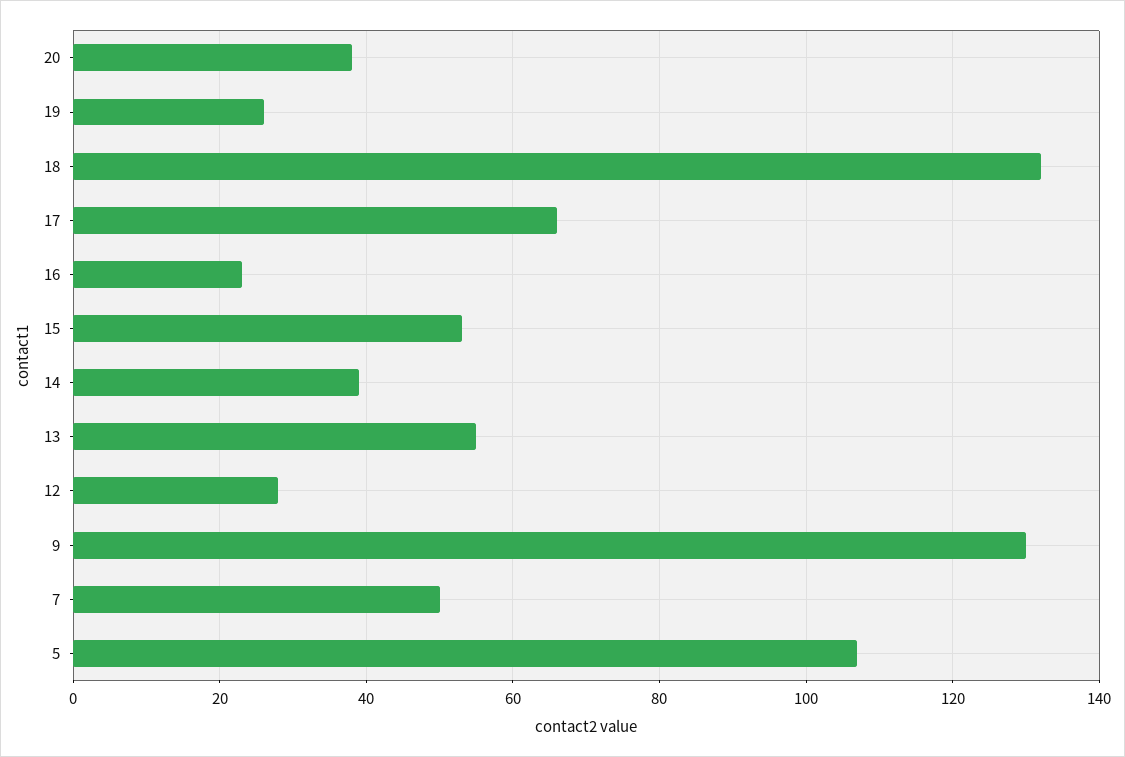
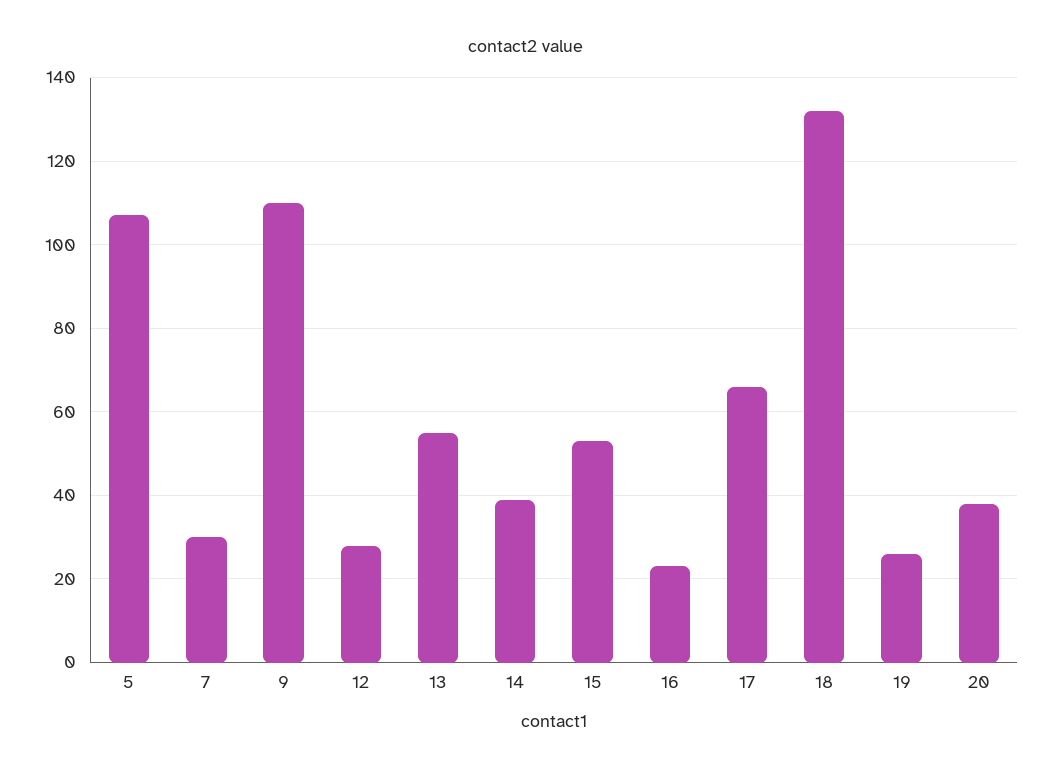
  {
    "20": 40,
    "19": 25,
    "18": 130,
    "17": 65,
    "16": 25,
    "15": 55,
    "14": 40,
    "13": 55,
    "12": 30,
-   "9": 130,
+   "9": 110,
-   "7": 50,
+   "7": 30,
    "5": 105
  }

